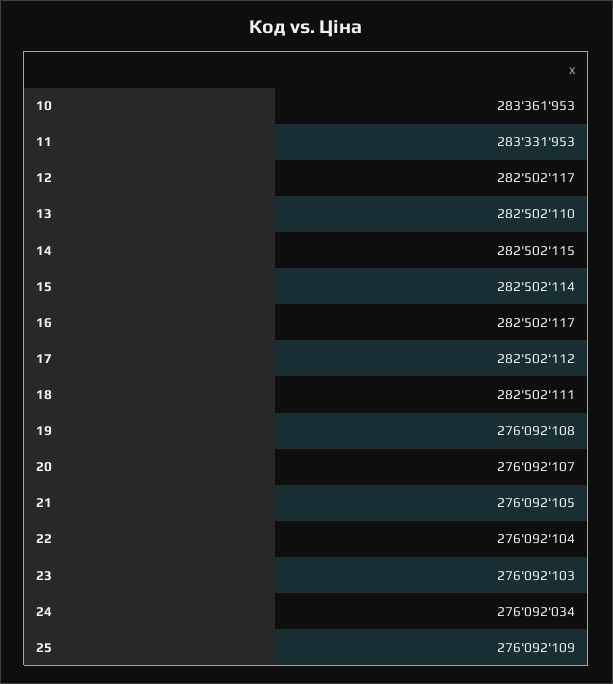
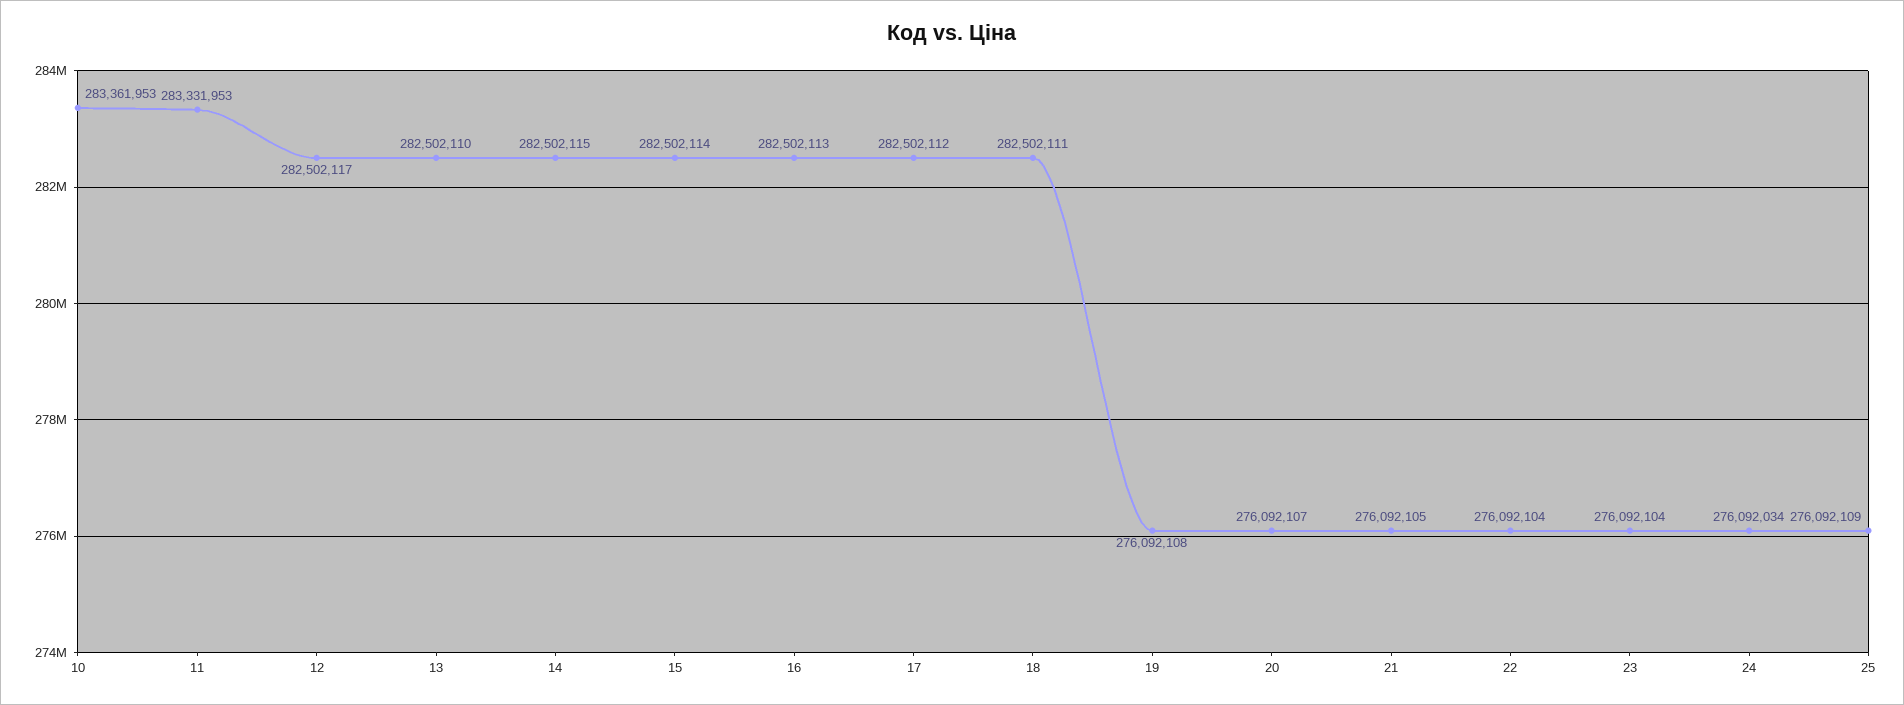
  {
    "10": 283361953,
    "11": 283331953,
    "12": 282502117,
    "13": 282502110,
    "14": 282502115,
    "15": 282502114,
-   "16": 282502117,
+   "16": 282502113,
    "17": 282502112,
    "18": 282502111,
    "19": 276092108,
    "20": 276092107,
    "21": 276092105,
    "22": 276092104,
-   "23": 276092103,
+   "23": 276092104,
    "24": 276092034,
    "25": 276092109
  }

